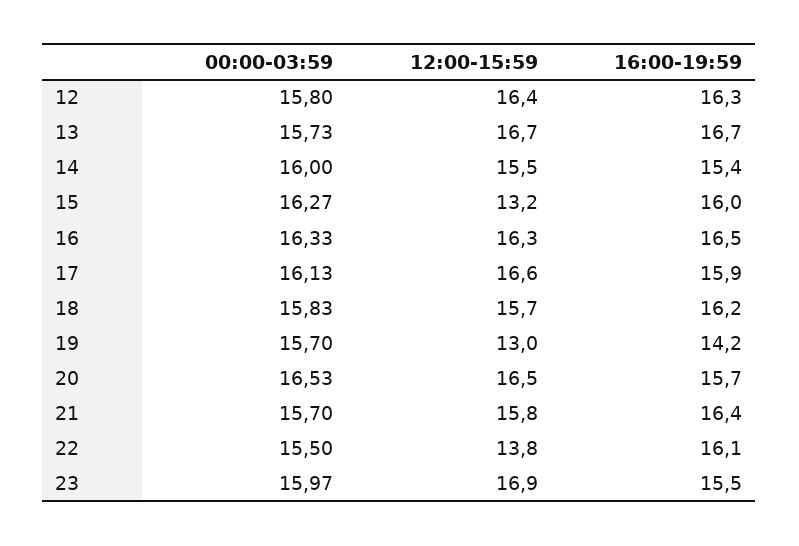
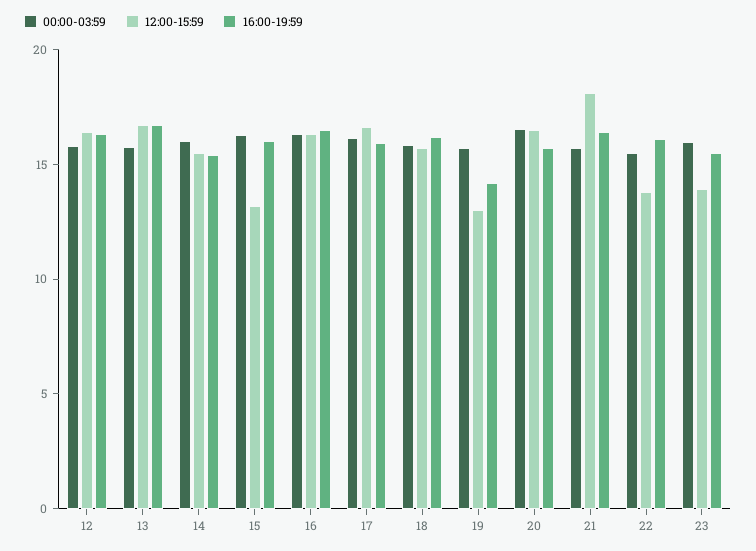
  {
    "00:00-03:59": {
      "12": 15.8,
      "13": 15.73,
      "14": 16,
      "15": 16.27,
      "16": 16.33,
      "17": 16.13,
      "18": 15.83,
      "19": 15.7,
      "20": 16.53,
      "21": 15.7,
      "22": 15.5,
      "23": 15.97
    },
    "12:00-15:59": {
      "12": 16.4,
      "13": 16.7,
      "14": 15.5,
      "15": 13.2,
      "16": 16.3,
      "17": 16.6,
      "18": 15.7,
      "19": 13,
      "20": 16.5,
-     "21": 15.8,
+     "21": 18,
      "22": 13.8,
-     "23": 16.9
+     "23": 14
    },
    "16:00-19:59": {
      "12": 16.3,
      "13": 16.7,
      "14": 15.4,
      "15": 16,
      "16": 16.5,
      "17": 15.9,
      "18": 16.2,
      "19": 14.2,
      "20": 15.7,
      "21": 16.4,
      "22": 16.1,
      "23": 15.5
    }
  }

